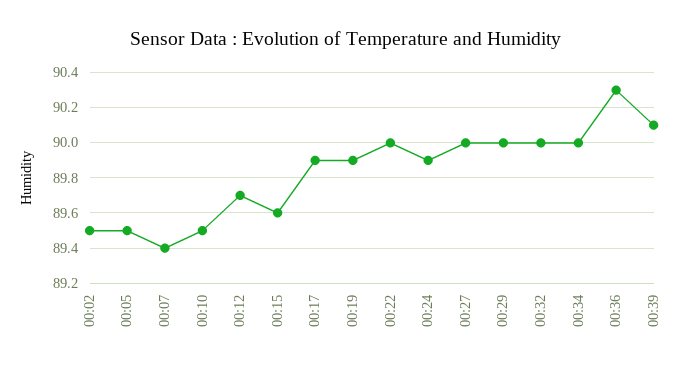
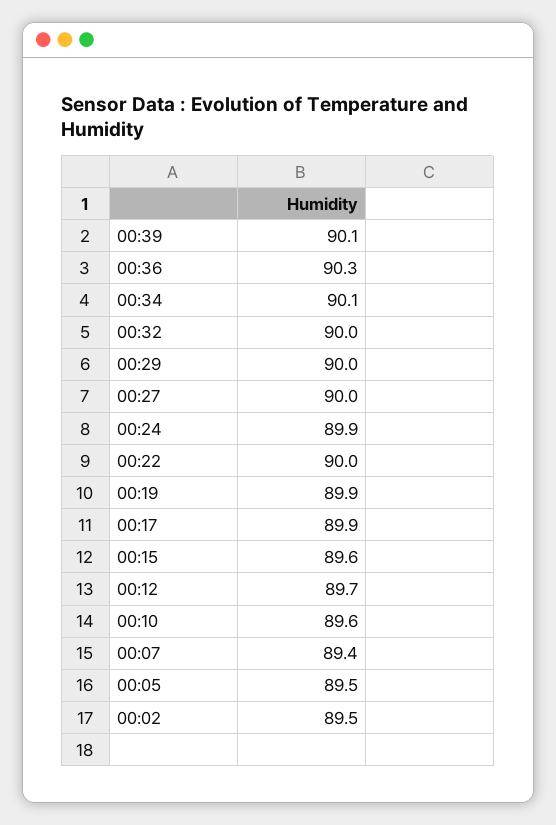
  {
    "00:02": 89.5,
    "00:05": 89.5,
    "00:07": 89.4,
-   "00:10": 89.5,
+   "00:10": 89.6,
    "00:12": 89.7,
    "00:15": 89.6,
    "00:17": 89.9,
    "00:19": 89.9,
    "00:22": 90,
    "00:24": 89.9,
    "00:27": 90,
    "00:29": 90,
    "00:32": 90,
-   "00:34": 90,
+   "00:34": 90.1,
    "00:36": 90.3,
    "00:39": 90.1
  }

